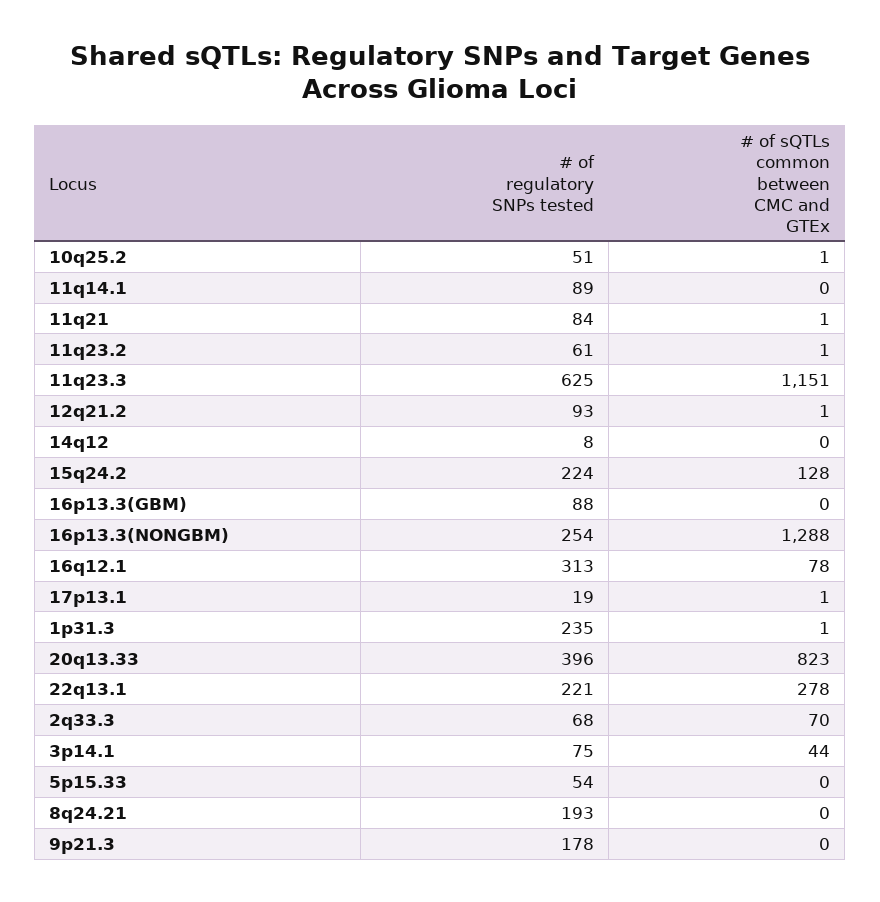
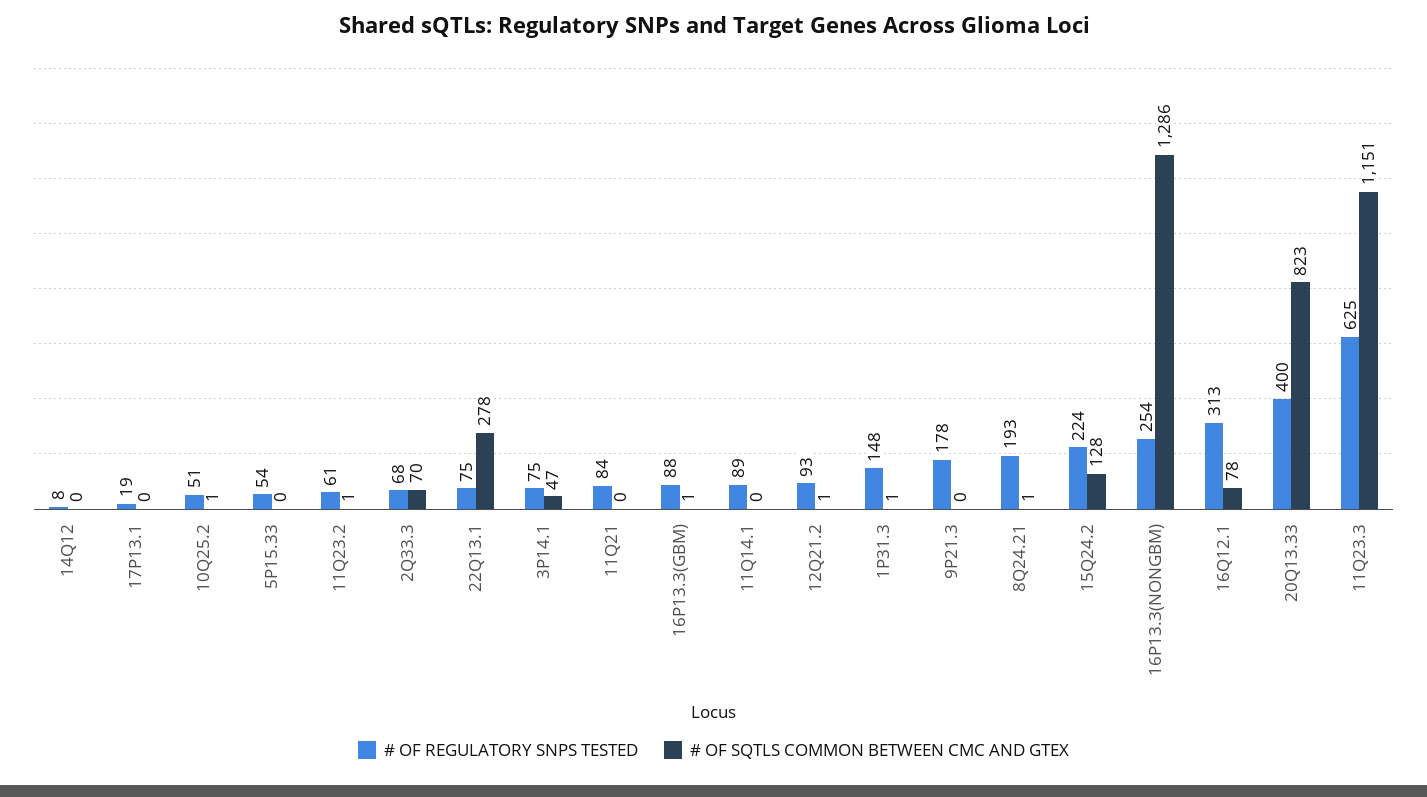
  {
    "# of regulatory SNPs tested": {
      "10q25.2": 51,
      "11q14.1": 89,
      "11q21": 84,
      "11q23.2": 61,
      "11q23.3": 625,
      "12q21.2": 93,
      "14q12": 8,
      "15q24.2": 224,
      "16p13.3(GBM)": 88,
      "16p13.3(NONGBM)": 254,
      "16q12.1": 313,
      "17p13.1": 19,
-     "1p31.3": 235,
+     "1p31.3": 148,
-     "20q13.33": 396,
+     "20q13.33": 400,
-     "22q13.1": 221,
+     "22q13.1": 75,
      "2q33.3": 68,
      "3p14.1": 75,
      "5p15.33": 54,
      "8q24.21": 193,
      "9p21.3": 178
    },
    "# of sQTLs common between CMC and GTEx": {
      "10q25.2": 1,
      "11q14.1": 0,
-     "11q21": 1,
+     "11q21": 0,
      "11q23.2": 1,
      "11q23.3": 1151,
      "12q21.2": 1,
      "14q12": 0,
      "15q24.2": 128,
-     "16p13.3(GBM)": 0,
+     "16p13.3(GBM)": 1,
-     "16p13.3(NONGBM)": 1288,
+     "16p13.3(NONGBM)": 1286,
      "16q12.1": 78,
-     "17p13.1": 1,
+     "17p13.1": 0,
      "1p31.3": 1,
      "20q13.33": 823,
      "22q13.1": 278,
      "2q33.3": 70,
-     "3p14.1": 44,
+     "3p14.1": 47,
      "5p15.33": 0,
-     "8q24.21": 0,
+     "8q24.21": 1,
      "9p21.3": 0
    }
  }

